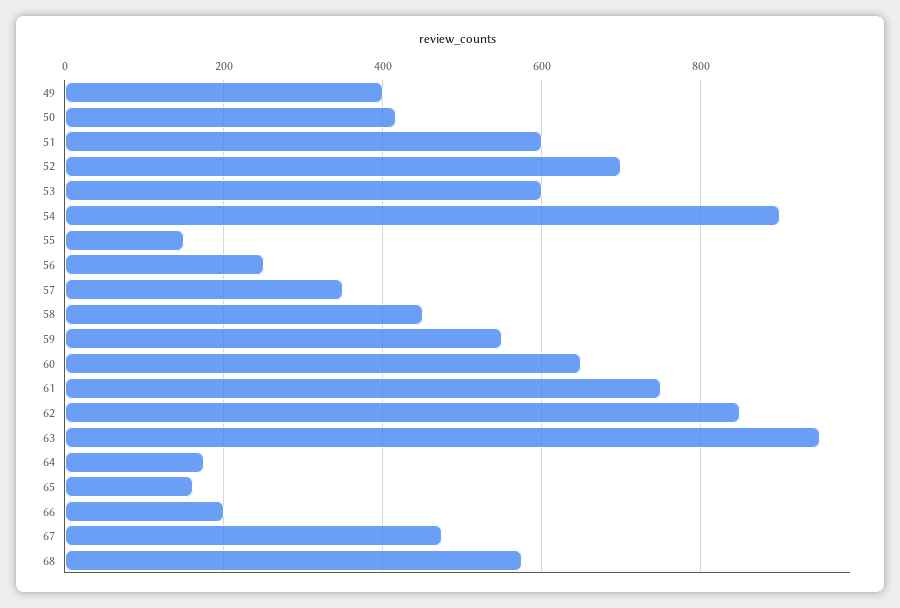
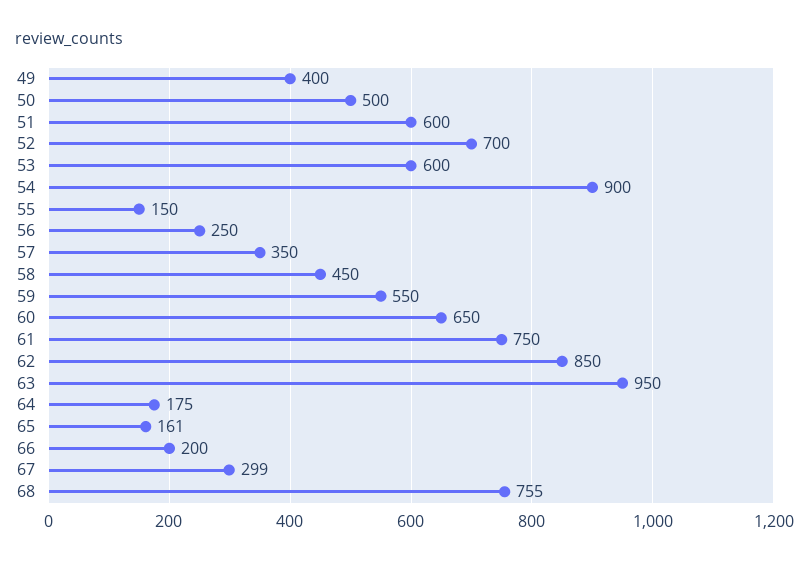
  {
    "49": 400,
-   "50": 420,
+   "50": 500,
    "51": 600,
    "52": 700,
    "53": 600,
    "54": 900,
    "55": 150,
    "56": 250,
    "57": 350,
    "58": 450,
    "59": 550,
    "60": 650,
    "61": 750,
    "62": 850,
    "63": 950,
    "64": 175,
    "65": 161,
    "66": 200,
-   "67": 480,
+   "67": 299,
-   "68": 580
+   "68": 755
  }

